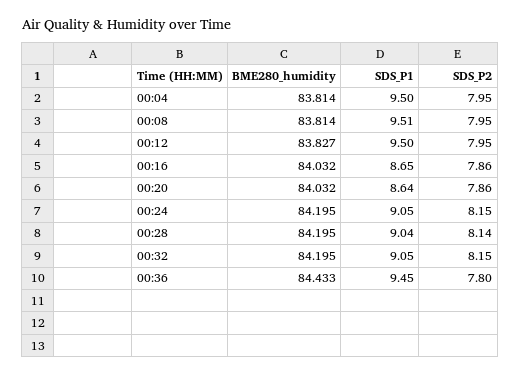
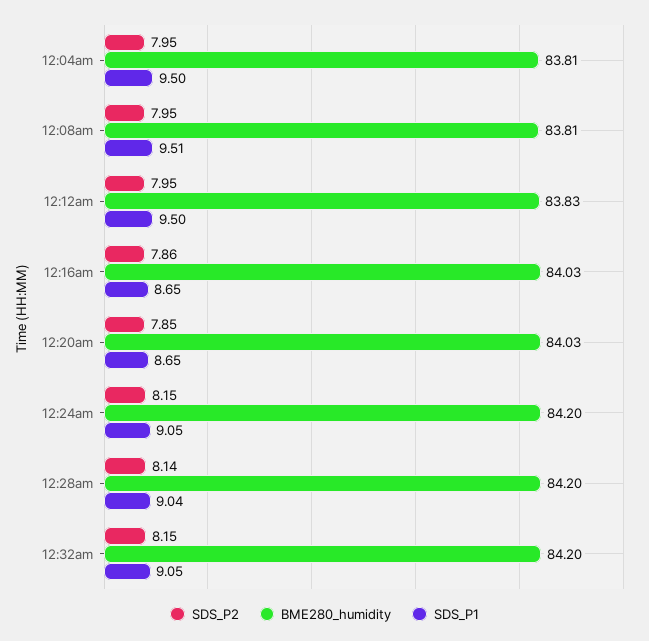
  {
    "BME280_humidity": {
      "00:04": 83.814,
      "00:08": 83.814,
      "00:12": 83.827,
      "00:16": 84.032,
      "00:20": 84.032,
      "00:24": 84.195,
      "00:28": 84.195,
-     "00:32": 84.195,
+     "00:32": 84.195
-     "00:36": 84.433
    },
    "SDS_P1": {
      "00:04": 9.5,
      "00:08": 9.51,
      "00:12": 9.5,
      "00:16": 8.65,
-     "00:20": 8.64,
+     "00:20": 8.65,
      "00:24": 9.05,
      "00:28": 9.04,
-     "00:32": 9.05,
+     "00:32": 9.05
-     "00:36": 9.45
    },
    "SDS_P2": {
      "00:04": 7.95,
      "00:08": 7.95,
      "00:12": 7.95,
      "00:16": 7.86,
-     "00:20": 7.86,
+     "00:20": 7.85,
      "00:24": 8.15,
      "00:28": 8.14,
-     "00:32": 8.15,
+     "00:32": 8.15
-     "00:36": 7.8
    }
  }

